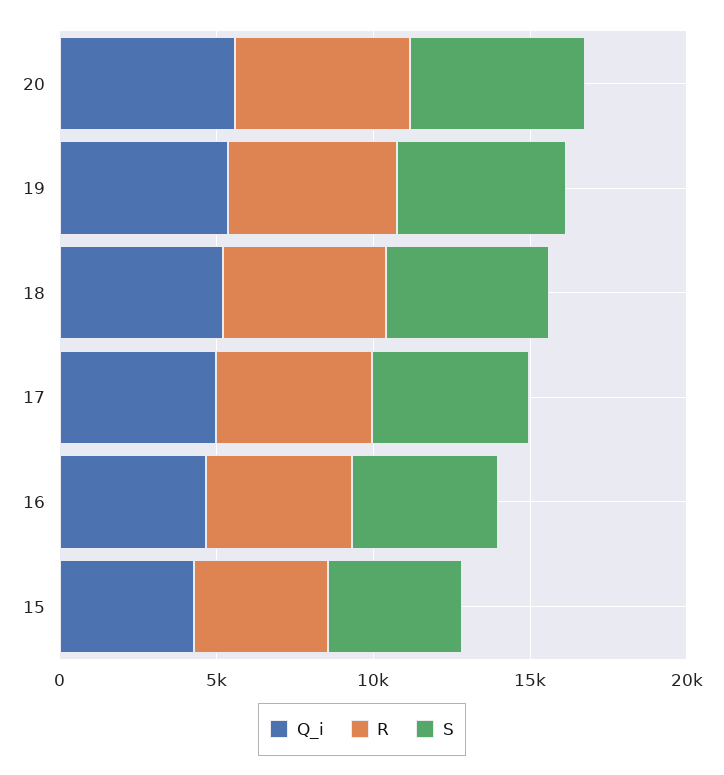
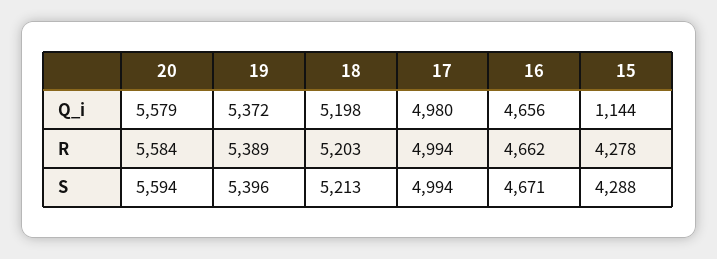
  {
    "Q_i": {
      "20": 5579,
      "19": 5372,
      "18": 5198,
      "17": 4980,
      "16": 4656,
-     "15": 4000
+     "15": 1144
    },
    "R": {
      "20": 5584,
      "19": 5389,
      "18": 5203,
      "17": 4994,
      "16": 4662,
      "15": 4278
    },
    "S": {
      "20": 5594,
      "19": 5396,
      "18": 5213,
      "17": 4994,
      "16": 4671,
      "15": 4288
    }
  }

